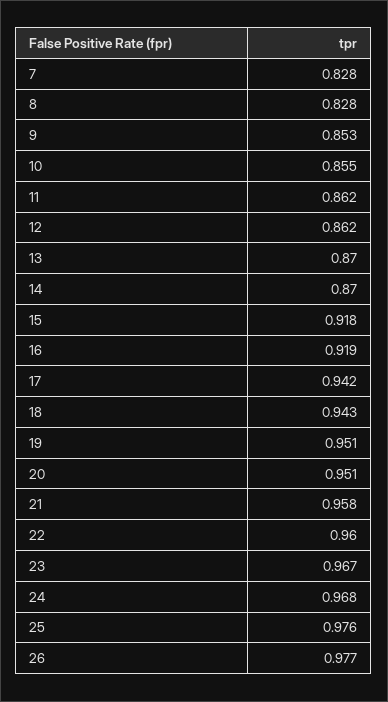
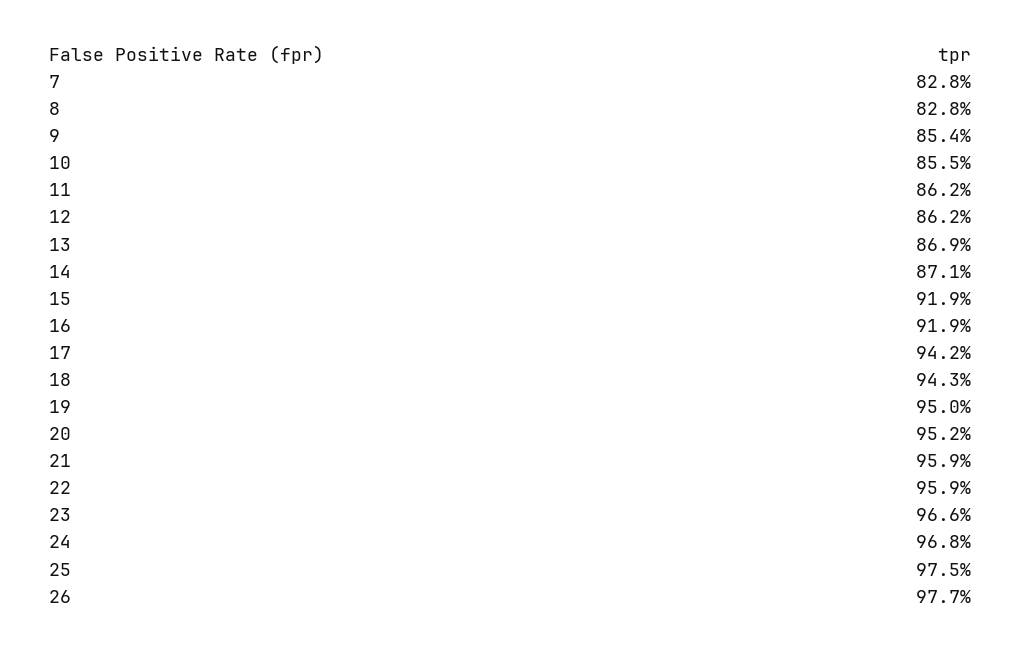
  {
    "7": 0.828,
    "8": 0.828,
-   "9": 0.853,
+   "9": 0.854,
    "10": 0.855,
    "11": 0.862,
    "12": 0.862,
-   "13": 0.87,
+   "13": 0.869,
-   "14": 0.87,
+   "14": 0.871,
-   "15": 0.918,
+   "15": 0.919,
    "16": 0.919,
    "17": 0.942,
    "18": 0.943,
-   "19": 0.951,
+   "19": 0.95,
-   "20": 0.951,
+   "20": 0.952,
-   "21": 0.958,
+   "21": 0.959,
-   "22": 0.96,
+   "22": 0.959,
-   "23": 0.967,
+   "23": 0.966,
    "24": 0.968,
-   "25": 0.976,
+   "25": 0.975,
    "26": 0.977
  }

